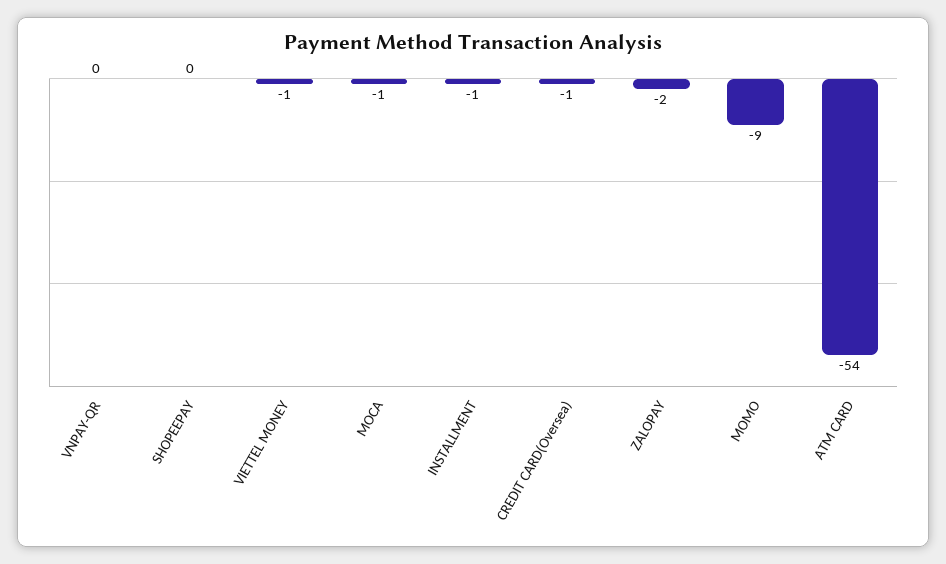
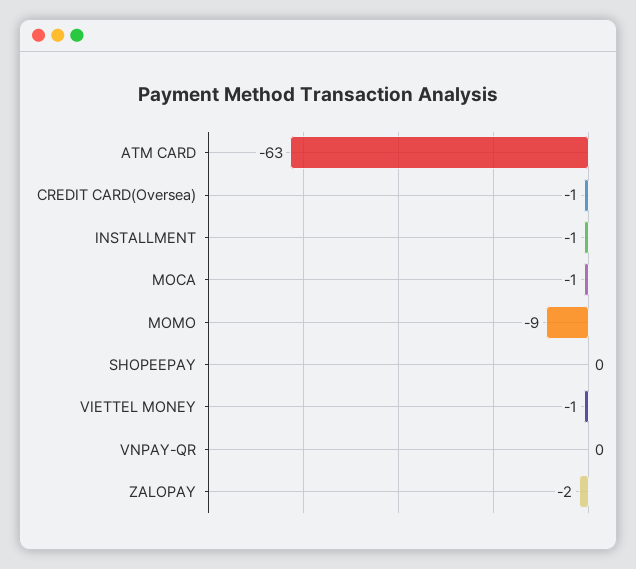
  {
    "VNPAY-QR": 0,
    "SHOPEEPAY": 0,
    "VIETTEL MONEY": -1,
    "MOCA": -1,
    "INSTALLMENT": -1,
    "CREDIT CARD(Oversea)": -1,
    "ZALOPAY": -2,
    "MOMO": -9,
-   "ATM CARD": -54
+   "ATM CARD": -63
  }

